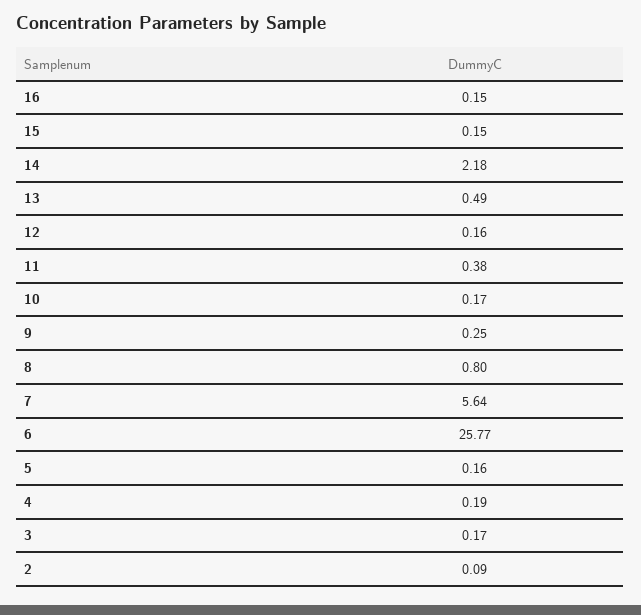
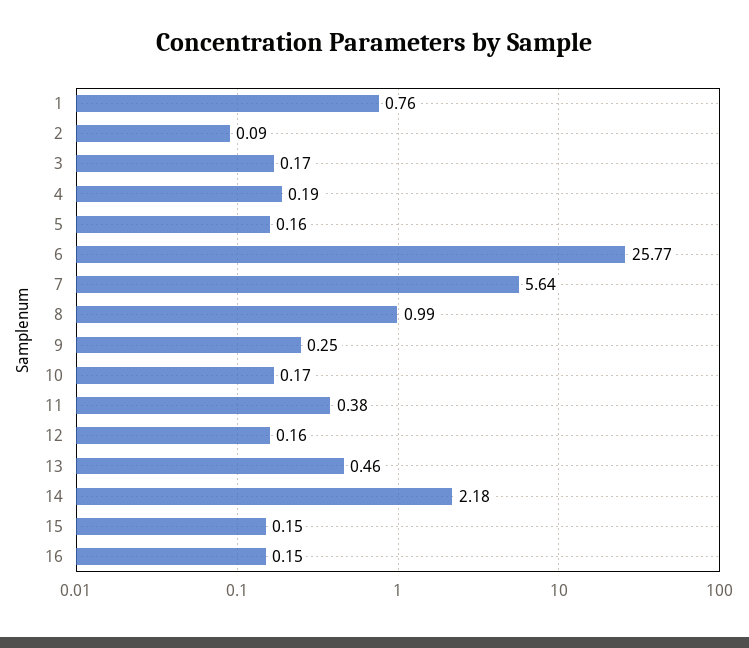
  {
    "16": 0.15,
    "15": 0.15,
    "14": 2.18,
-   "13": 0.49,
+   "13": 0.46,
    "12": 0.16,
    "11": 0.38,
    "10": 0.17,
    "9": 0.25,
-   "8": 0.8,
+   "8": 0.99,
    "7": 5.64,
    "6": 25.77,
    "5": 0.16,
    "4": 0.19,
    "3": 0.17,
-   "2": 0.09
+   "2": 0.09,
+   "1": 0.76
  }

